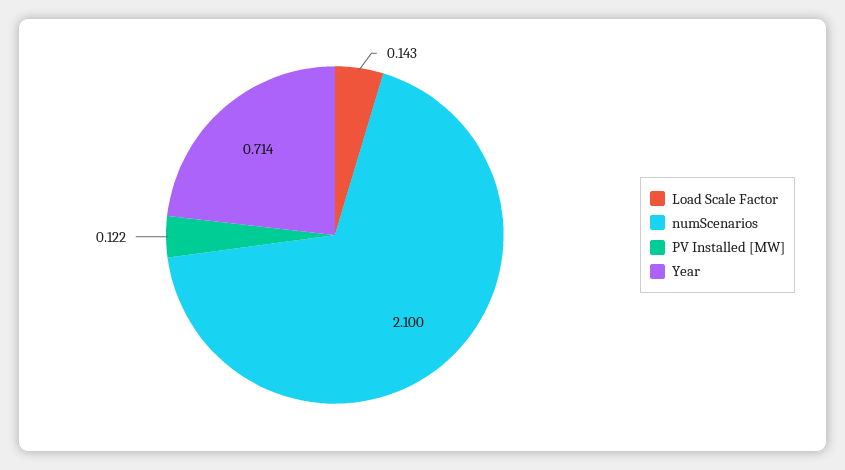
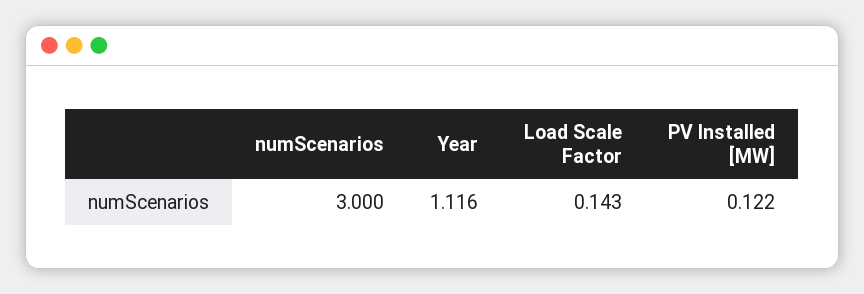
  {
    "Load Scale Factor": 0.143,
-   "numScenarios": 2.1,
+   "numScenarios": 3,
    "PV Installed [MW]": 0.122,
-   "Year": 0.714
+   "Year": 1.116
  }

